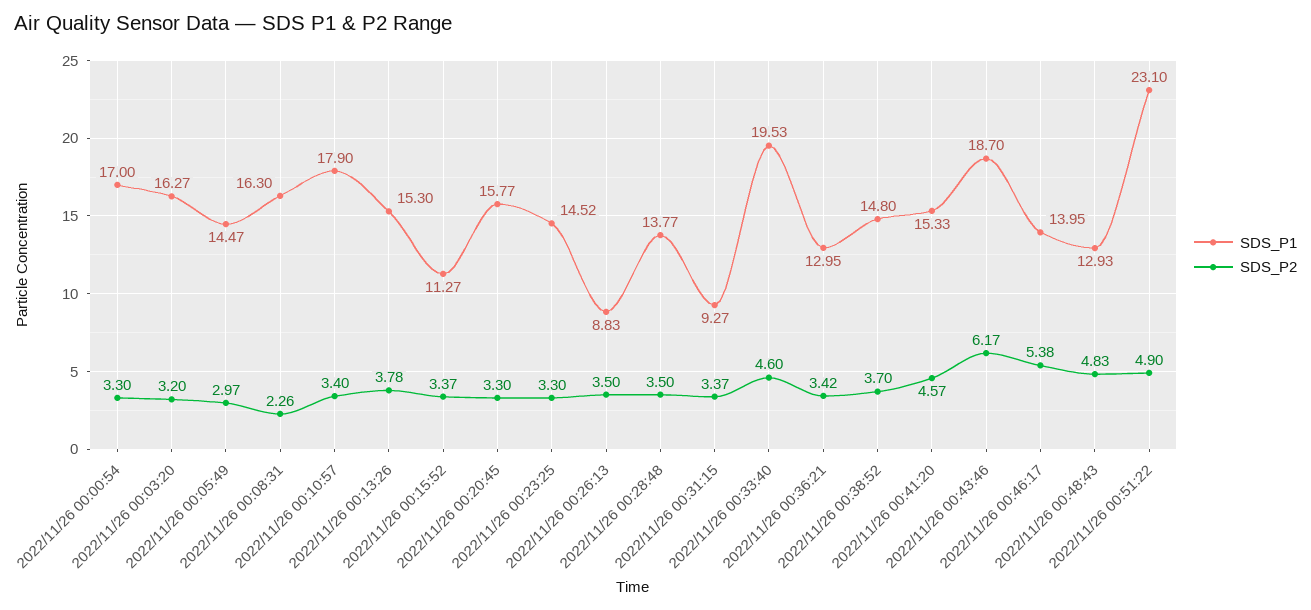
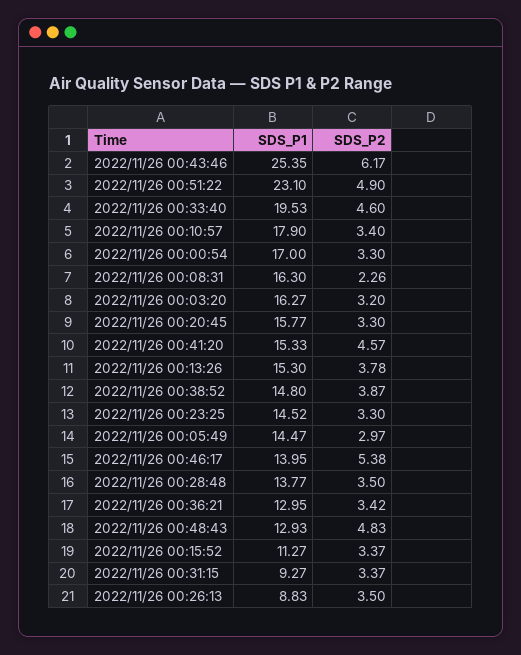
  {
    "SDS_P1": {
      "2022/11/26 00:00:54": 17,
      "2022/11/26 00:03:20": 16.27,
      "2022/11/26 00:05:49": 14.47,
      "2022/11/26 00:08:31": 16.3,
      "2022/11/26 00:10:57": 17.9,
      "2022/11/26 00:13:26": 15.3,
      "2022/11/26 00:15:52": 11.27,
      "2022/11/26 00:20:45": 15.77,
      "2022/11/26 00:23:25": 14.52,
      "2022/11/26 00:26:13": 8.83,
      "2022/11/26 00:28:48": 13.77,
      "2022/11/26 00:31:15": 9.27,
      "2022/11/26 00:33:40": 19.53,
      "2022/11/26 00:36:21": 12.95,
      "2022/11/26 00:38:52": 14.8,
      "2022/11/26 00:41:20": 15.33,
-     "2022/11/26 00:43:46": 18.7,
+     "2022/11/26 00:43:46": 25.35,
      "2022/11/26 00:46:17": 13.95,
      "2022/11/26 00:48:43": 12.93,
      "2022/11/26 00:51:22": 23.1
    },
    "SDS_P2": {
      "2022/11/26 00:00:54": 3.3,
      "2022/11/26 00:03:20": 3.2,
      "2022/11/26 00:05:49": 2.97,
      "2022/11/26 00:08:31": 2.26,
      "2022/11/26 00:10:57": 3.4,
      "2022/11/26 00:13:26": 3.78,
      "2022/11/26 00:15:52": 3.37,
      "2022/11/26 00:20:45": 3.3,
      "2022/11/26 00:23:25": 3.3,
      "2022/11/26 00:26:13": 3.5,
      "2022/11/26 00:28:48": 3.5,
      "2022/11/26 00:31:15": 3.37,
      "2022/11/26 00:33:40": 4.6,
      "2022/11/26 00:36:21": 3.42,
-     "2022/11/26 00:38:52": 3.7,
+     "2022/11/26 00:38:52": 3.87,
      "2022/11/26 00:41:20": 4.57,
      "2022/11/26 00:43:46": 6.17,
      "2022/11/26 00:46:17": 5.38,
      "2022/11/26 00:48:43": 4.83,
      "2022/11/26 00:51:22": 4.9
    }
  }

